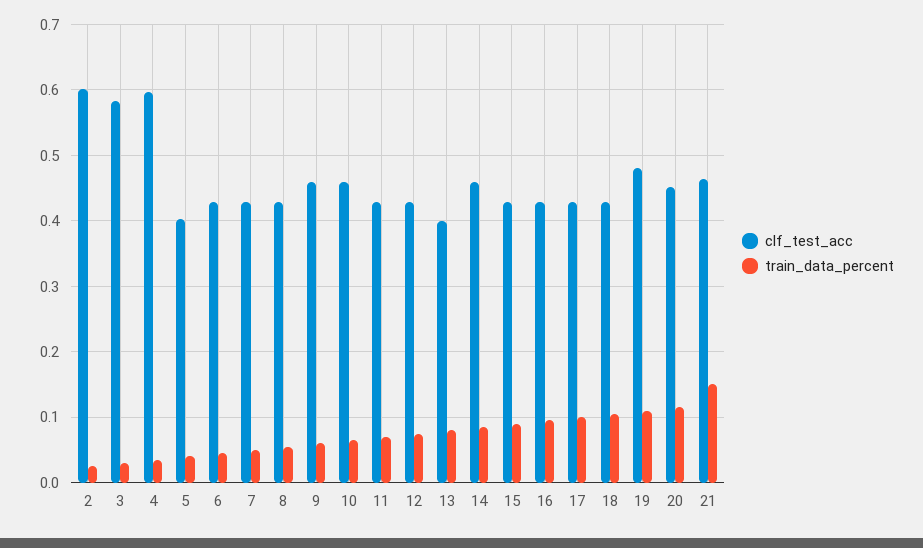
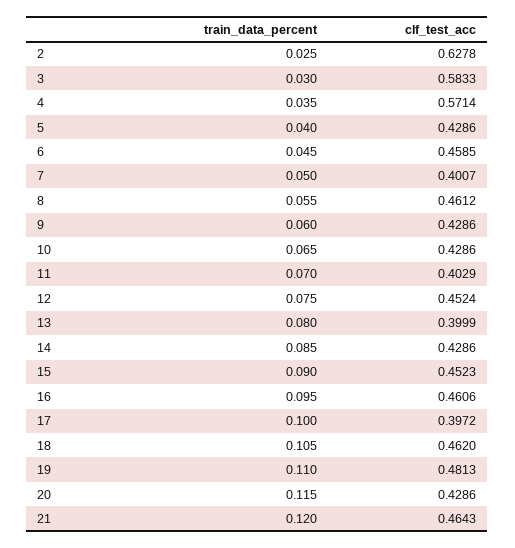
  {
    "clf_test_acc": {
-     "2": 0.6,
+     "2": 0.6278,
      "3": 0.5833,
-     "4": 0.6,
+     "4": 0.5714,
-     "5": 0.4,
+     "5": 0.4286,
-     "6": 0.43,
+     "6": 0.4585,
-     "7": 0.43,
+     "7": 0.4007,
-     "8": 0.43,
+     "8": 0.4612,
-     "9": 0.46,
+     "9": 0.4286,
-     "10": 0.46,
+     "10": 0.4286,
-     "11": 0.43,
+     "11": 0.4029,
-     "12": 0.43,
+     "12": 0.4524,
      "13": 0.3999,
-     "14": 0.46,
+     "14": 0.4286,
-     "15": 0.43,
+     "15": 0.4523,
-     "16": 0.43,
+     "16": 0.4606,
-     "17": 0.43,
+     "17": 0.3972,
-     "18": 0.43,
+     "18": 0.462,
      "19": 0.4813,
-     "20": 0.45,
+     "20": 0.4286,
      "21": 0.4643
    },
    "train_data_percent": {
      "2": 0.025,
      "3": 0.03,
      "4": 0.035,
      "5": 0.04,
      "6": 0.045,
      "7": 0.05,
      "8": 0.055,
      "9": 0.06,
      "10": 0.065,
      "11": 0.07,
      "12": 0.075,
      "13": 0.08,
      "14": 0.085,
      "15": 0.09,
      "16": 0.095,
      "17": 0.1,
      "18": 0.105,
      "19": 0.11,
      "20": 0.115,
-     "21": 0.15
+     "21": 0.12
    }
  }

